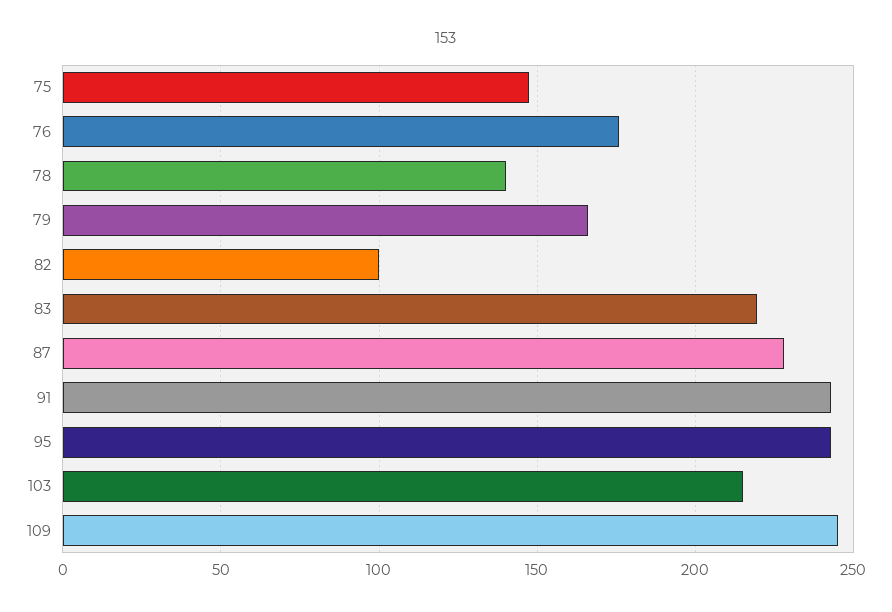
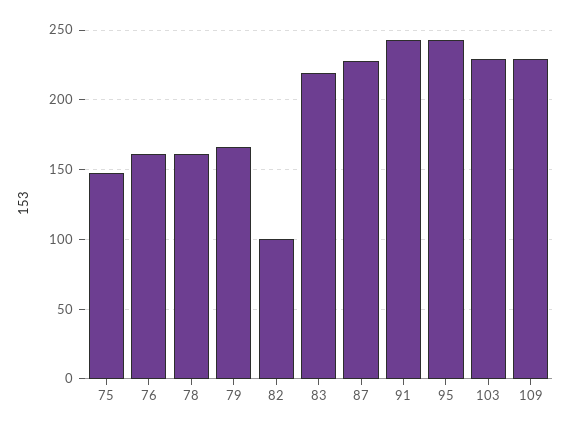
  {
    "75": 150,
-   "76": 175,
+   "76": 160,
-   "78": 140,
+   "78": 160,
    "79": 165,
    "82": 100,
    "83": 220,
    "87": 230,
    "91": 245,
    "95": 245,
-   "103": 215,
+   "103": 230,
-   "109": 245
+   "109": 230
  }

